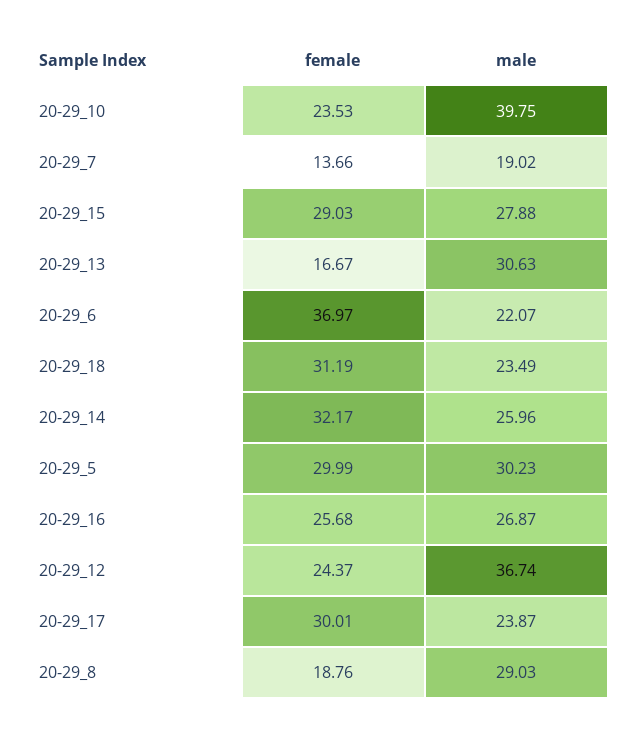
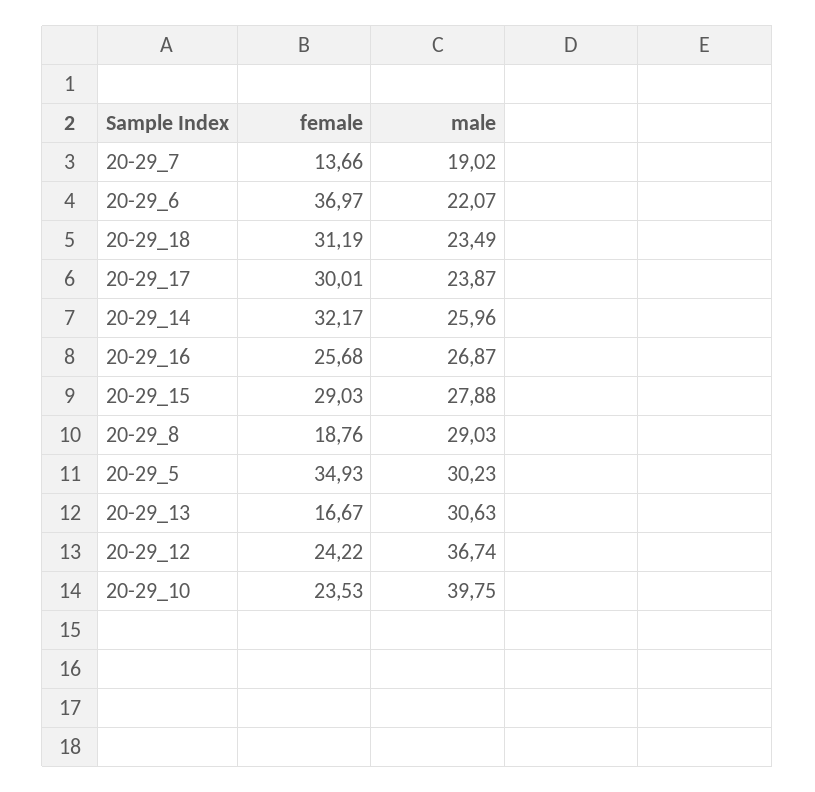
  {
    "female": {
      "20-29_10": 23.53,
      "20-29_7": 13.66,
      "20-29_15": 29.03,
      "20-29_13": 16.67,
      "20-29_6": 36.97,
      "20-29_18": 31.19,
      "20-29_14": 32.17,
-     "20-29_5": 29.99,
+     "20-29_5": 34.93,
      "20-29_16": 25.68,
-     "20-29_12": 24.37,
+     "20-29_12": 24.22,
      "20-29_17": 30.01,
      "20-29_8": 18.76
    },
    "male": {
      "20-29_10": 39.75,
      "20-29_7": 19.02,
      "20-29_15": 27.88,
      "20-29_13": 30.63,
      "20-29_6": 22.07,
      "20-29_18": 23.49,
      "20-29_14": 25.96,
      "20-29_5": 30.23,
      "20-29_16": 26.87,
      "20-29_12": 36.74,
      "20-29_17": 23.87,
      "20-29_8": 29.03
    }
  }

